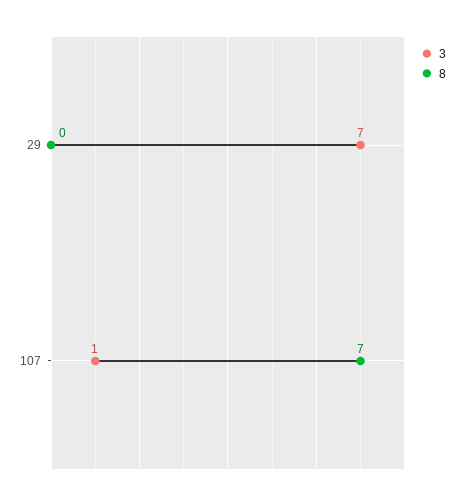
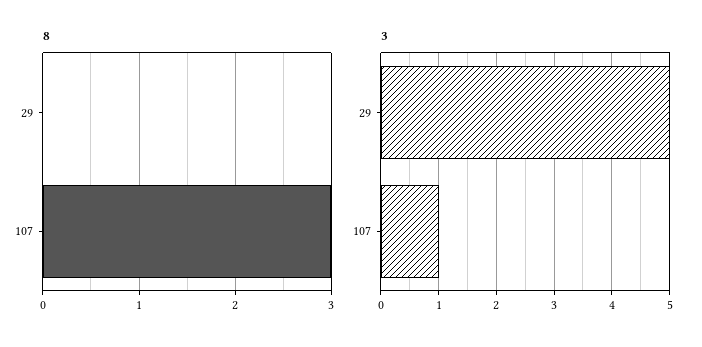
  {
    "3": {
-     "29": 7,
+     "29": 5,
      "107": 1
    },
    "8": {
      "29": 0,
-     "107": 7
+     "107": 3
    }
  }

